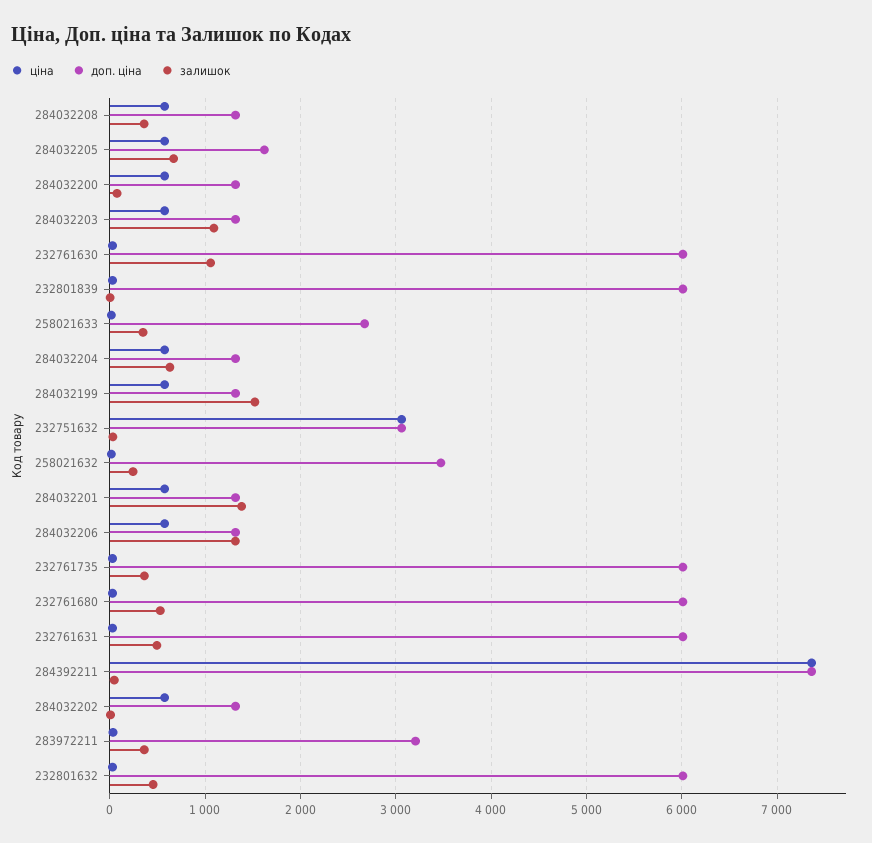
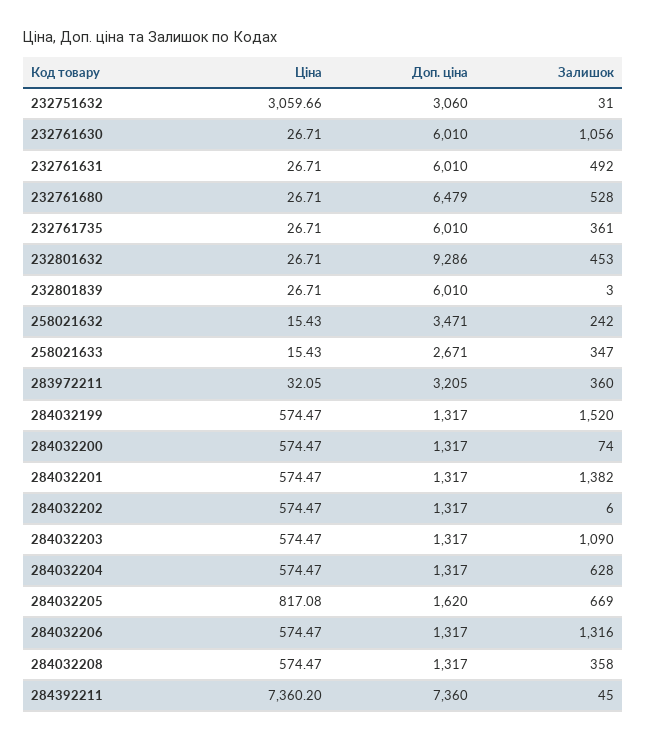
  {
    "ціна": {
      "284032208": 574.47,
-     "284032205": 600,
+     "284032205": 817.08,
      "284032200": 574.47,
      "284032203": 574.47,
      "232761630": 26.71,
      "232801839": 26.71,
      "258021633": 15.43,
      "284032204": 574.47,
      "284032199": 574.47,
      "232751632": 3059.66,
      "258021632": 15.43,
      "284032201": 574.47,
      "284032206": 574.47,
      "232761735": 26.71,
      "232761680": 26.71,
      "232761631": 26.71,
      "284392211": 7360.2,
      "284032202": 574.47,
      "283972211": 32.05,
      "232801632": 26.71
    },
    "доп. ціна": {
      "284032208": 1317,
      "284032205": 1620,
      "284032200": 1317,
      "284032203": 1317,
      "232761630": 6010,
      "232801839": 6010,
      "258021633": 2671,
      "284032204": 1317,
      "284032199": 1317,
      "232751632": 3060,
      "258021632": 3471,
      "284032201": 1317,
      "284032206": 1317,
      "232761735": 6010,
-     "232761680": 6000,
+     "232761680": 6479,
      "232761631": 6010,
      "284392211": 7360,
      "284032202": 1317,
      "283972211": 3205,
-     "232801632": 6000
+     "232801632": 9286
    },
    "залишок": {
      "284032208": 358,
      "284032205": 669,
      "284032200": 74,
      "284032203": 1090,
      "232761630": 1056,
      "232801839": 3,
      "258021633": 347,
      "284032204": 628,
      "284032199": 1520,
      "232751632": 31,
      "258021632": 242,
      "284032201": 1382,
      "284032206": 1316,
      "232761735": 361,
      "232761680": 528,
      "232761631": 492,
      "284392211": 45,
      "284032202": 6,
      "283972211": 360,
      "232801632": 453
    }
  }

